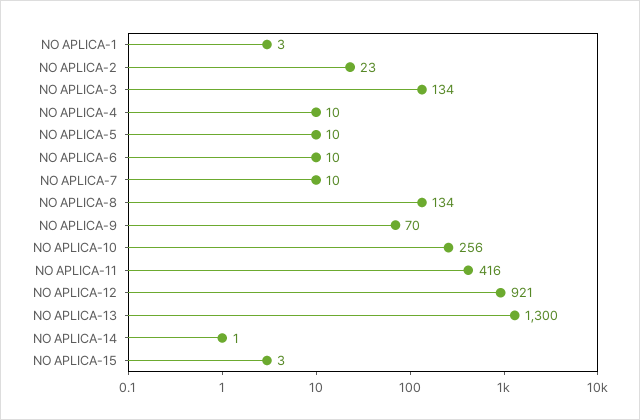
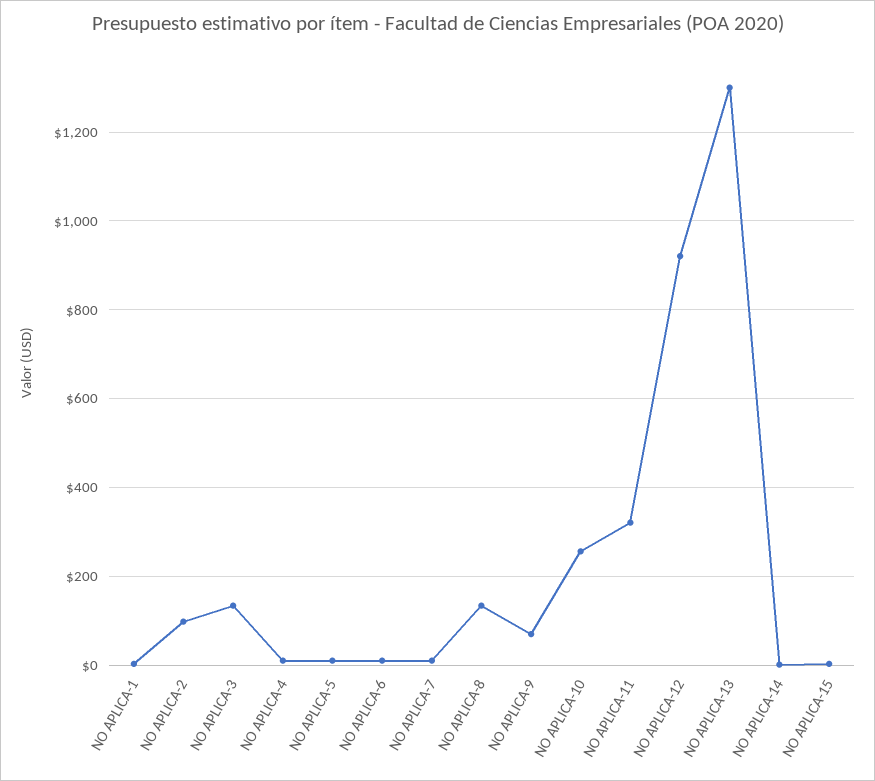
  {
    "NO APLICA-1": 3,
-   "NO APLICA-2": 23,
+   "NO APLICA-2": 100,
    "NO APLICA-3": 134,
    "NO APLICA-4": 10,
    "NO APLICA-5": 10,
    "NO APLICA-6": 10,
    "NO APLICA-7": 10,
    "NO APLICA-8": 134,
    "NO APLICA-9": 70,
    "NO APLICA-10": 256,
-   "NO APLICA-11": 416,
+   "NO APLICA-11": 320,
    "NO APLICA-12": 921,
    "NO APLICA-13": 1300,
    "NO APLICA-14": 1,
    "NO APLICA-15": 3
  }

